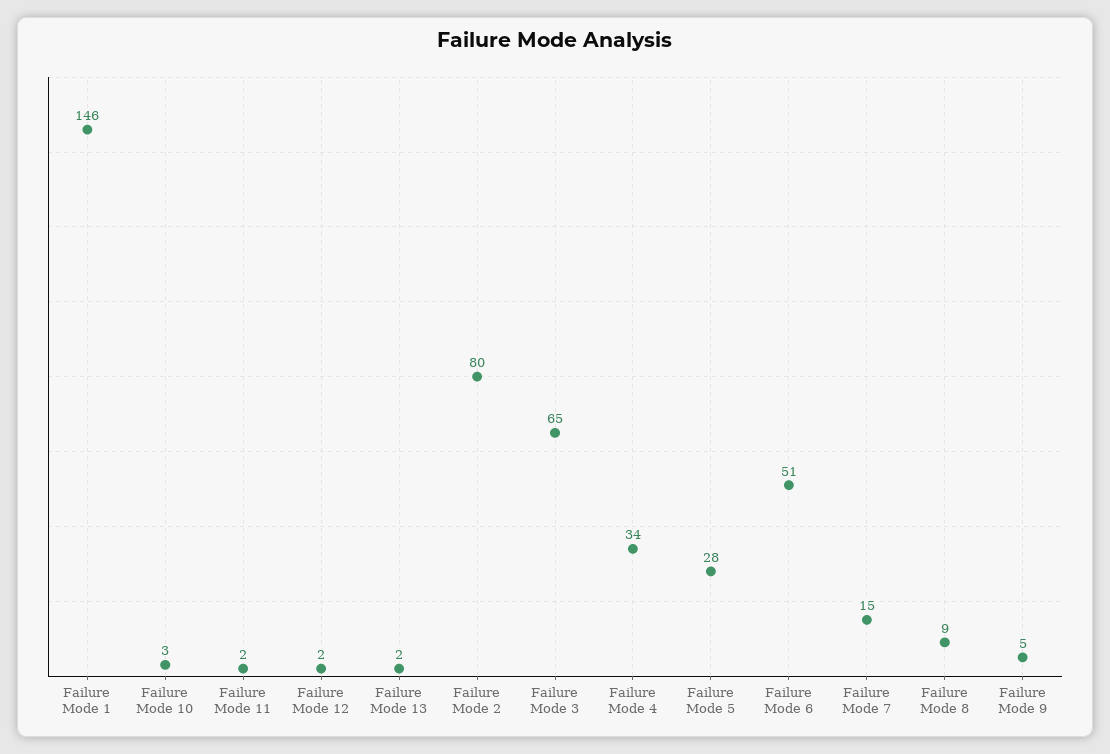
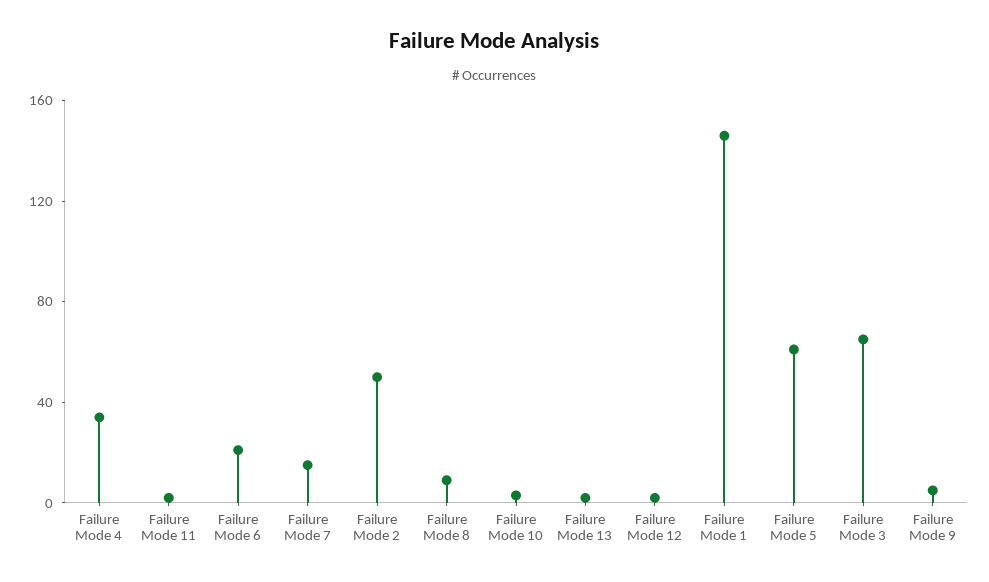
  {
    "Failure Mode 1": 146,
    "Failure Mode 10": 3,
    "Failure Mode 11": 2,
    "Failure Mode 12": 2,
    "Failure Mode 13": 2,
-   "Failure Mode 2": 80,
+   "Failure Mode 2": 50,
    "Failure Mode 3": 65,
    "Failure Mode 4": 34,
-   "Failure Mode 5": 28,
+   "Failure Mode 5": 60,
-   "Failure Mode 6": 51,
+   "Failure Mode 6": 20,
    "Failure Mode 7": 15,
    "Failure Mode 8": 9,
    "Failure Mode 9": 5
  }

